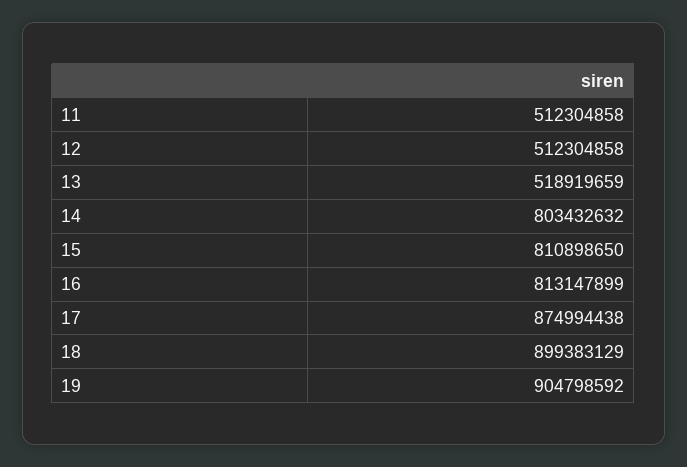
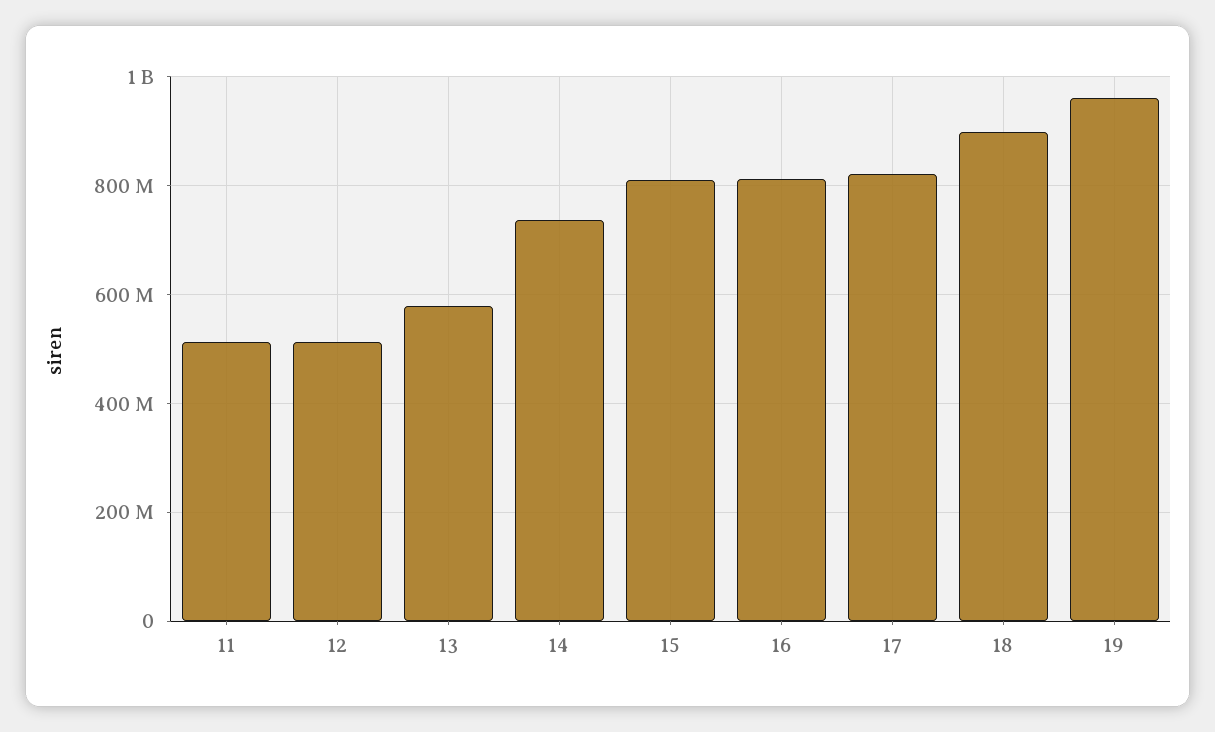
  {
    "11": 512304858,
    "12": 512304858,
-   "13": 518919659,
+   "13": 580000000,
-   "14": 803432632,
+   "14": 740000000,
    "15": 810898650,
    "16": 813147899,
-   "17": 874994438,
+   "17": 820000000,
    "18": 899383129,
-   "19": 904798592
+   "19": 960000000
  }

